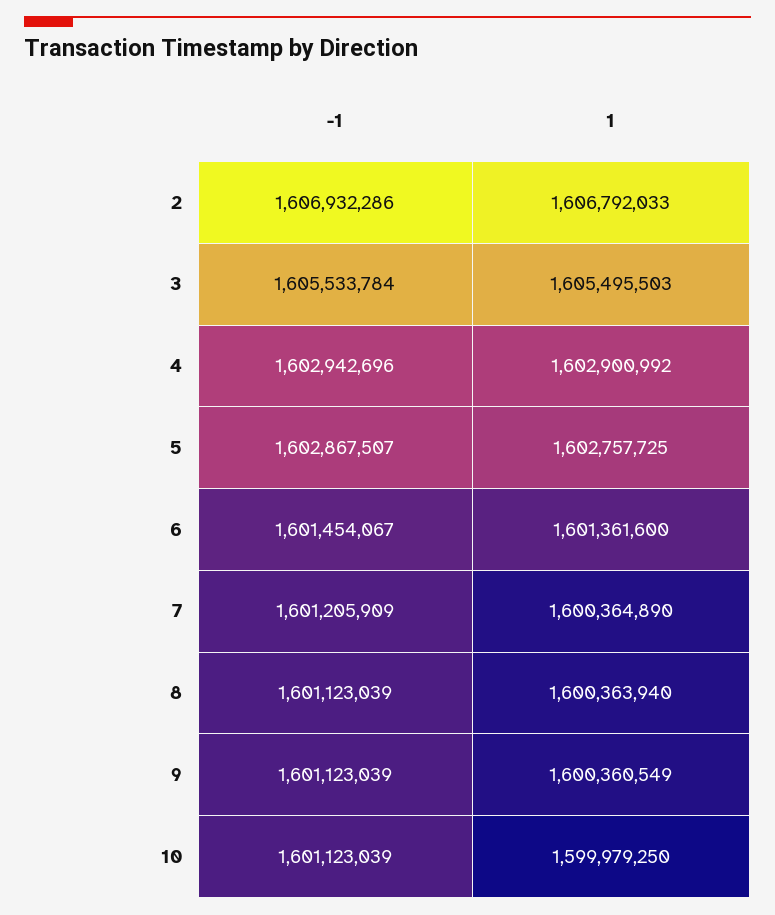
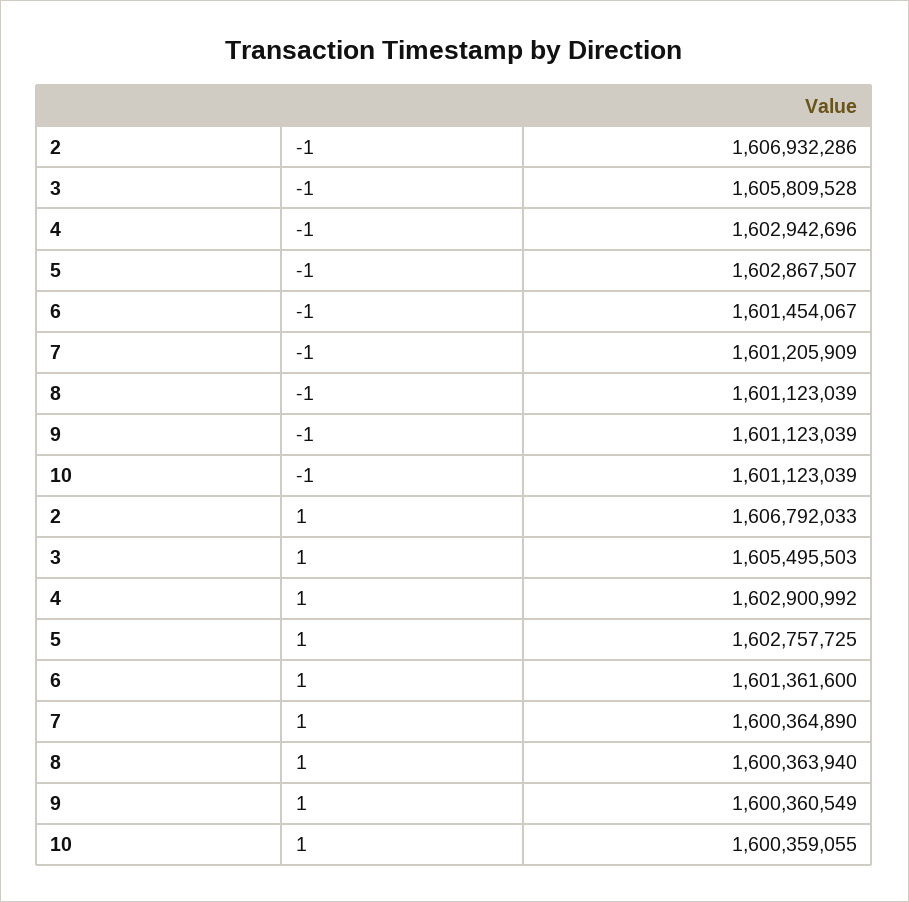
  {
    "-1": {
      "2": 1606932286,
-     "3": 1605533784,
+     "3": 1605809528,
      "4": 1602942696,
      "5": 1602867507,
      "6": 1601454067,
      "7": 1601205909,
      "8": 1601123039,
      "9": 1601123039,
      "10": 1601123039
    },
    "1": {
      "2": 1606792033,
      "3": 1605495503,
      "4": 1602900992,
      "5": 1602757725,
      "6": 1601361600,
      "7": 1600364890,
      "8": 1600363940,
      "9": 1600360549,
-     "10": 1599979250
+     "10": 1600359055
    }
  }

